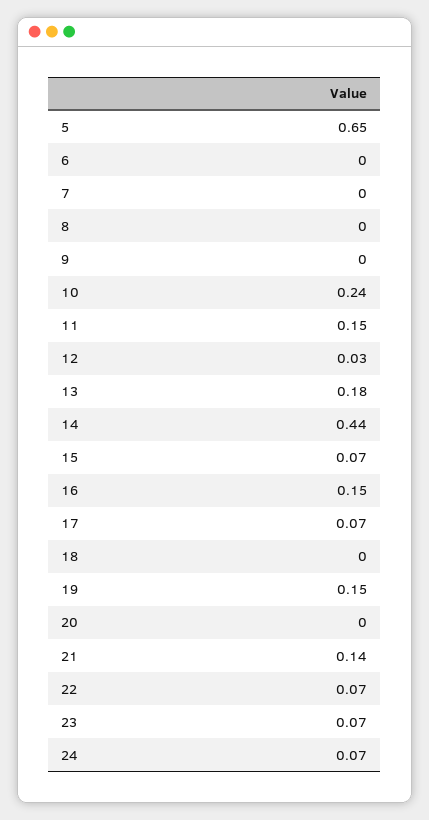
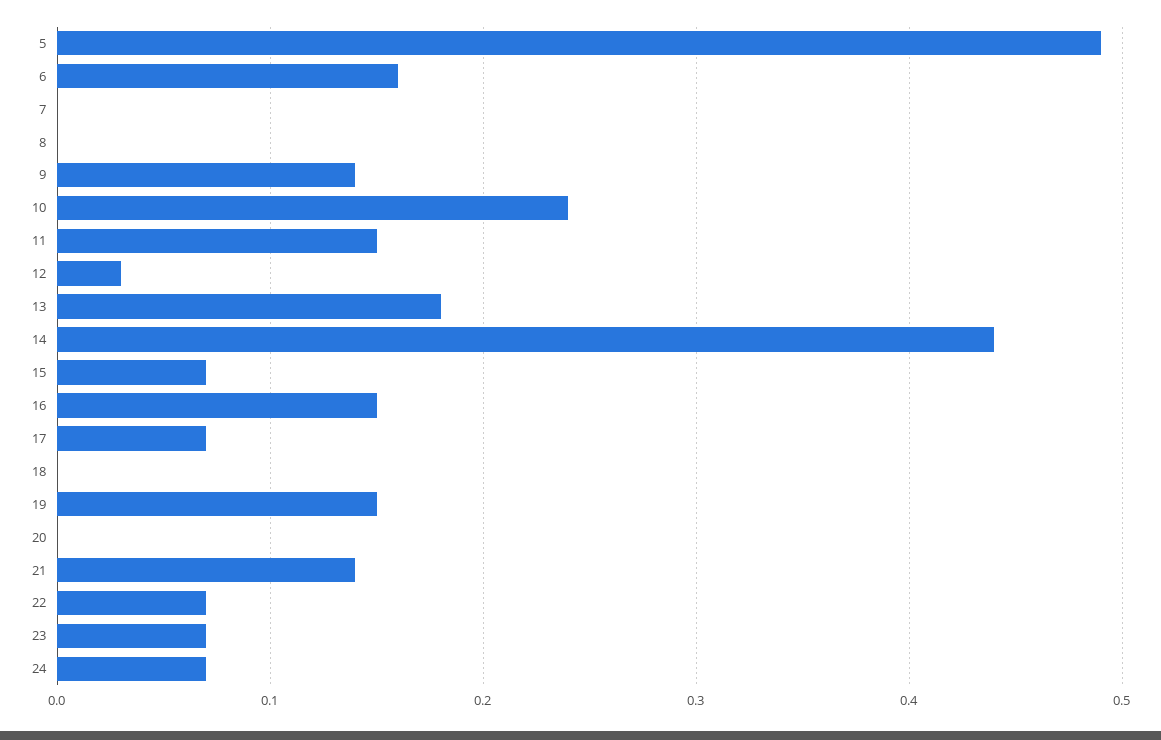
  {
-   "5": 0.65,
+   "5": 0.49,
-   "6": 0,
+   "6": 0.16,
    "7": 0,
    "8": 0,
-   "9": 0,
+   "9": 0.14,
    "10": 0.24,
    "11": 0.15,
    "12": 0.03,
    "13": 0.18,
    "14": 0.44,
    "15": 0.07,
    "16": 0.15,
    "17": 0.07,
    "18": 0,
    "19": 0.15,
    "20": 0,
    "21": 0.14,
    "22": 0.07,
    "23": 0.07,
    "24": 0.07
  }

